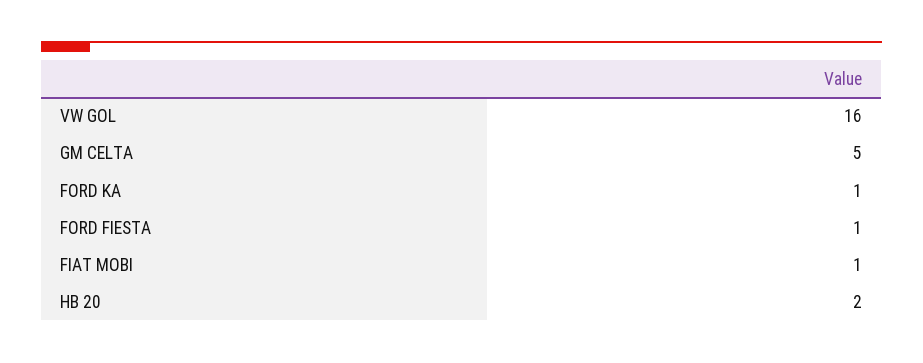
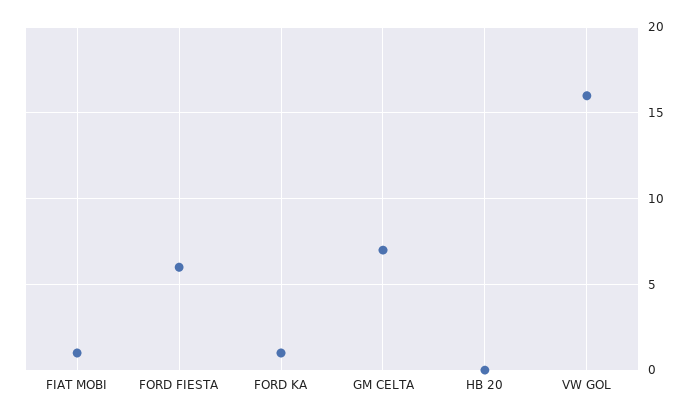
  {
    "VW GOL": 16,
-   "GM CELTA": 5,
+   "GM CELTA": 7,
    "FORD KA": 1,
-   "FORD FIESTA": 1,
+   "FORD FIESTA": 6,
    "FIAT MOBI": 1,
-   "HB 20": 2
+   "HB 20": 0
  }

